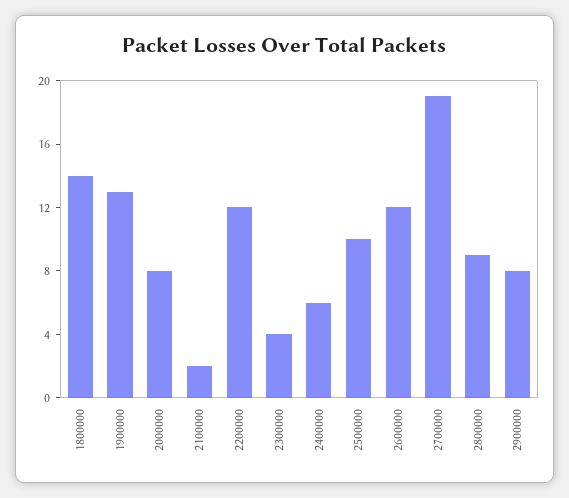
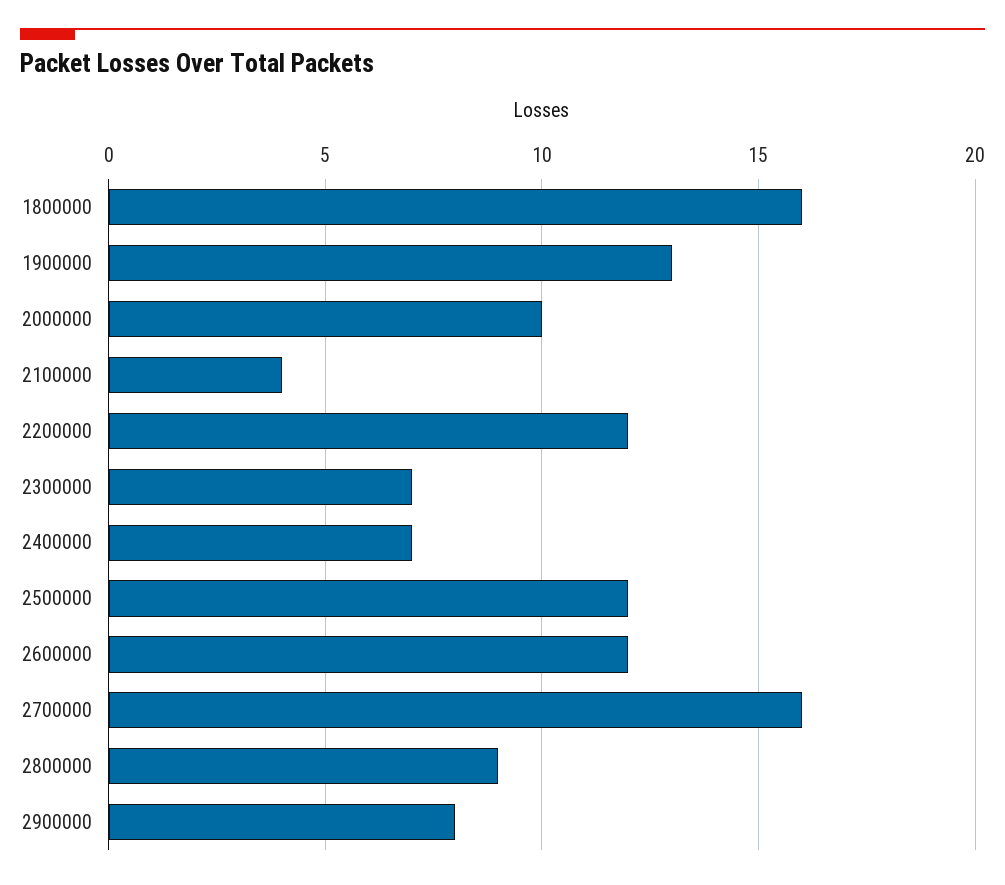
  {
-   "1800000": 14,
+   "1800000": 16,
    "1900000": 13,
-   "2000000": 8,
+   "2000000": 10,
-   "2100000": 2,
+   "2100000": 4,
    "2200000": 12,
-   "2300000": 4,
+   "2300000": 7,
-   "2400000": 6,
+   "2400000": 7,
-   "2500000": 10,
+   "2500000": 12,
    "2600000": 12,
-   "2700000": 19,
+   "2700000": 16,
    "2800000": 9,
    "2900000": 8
  }

